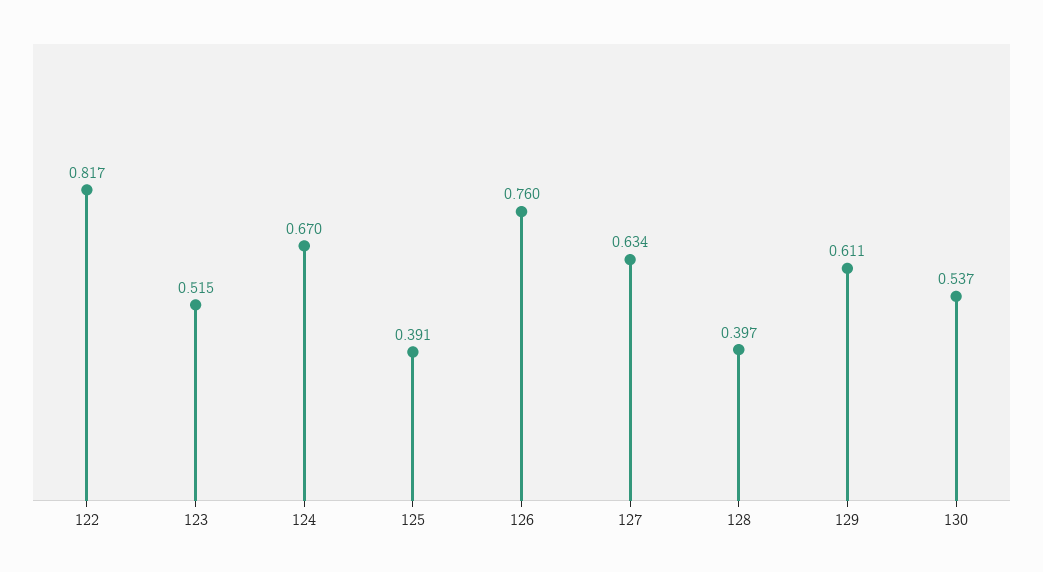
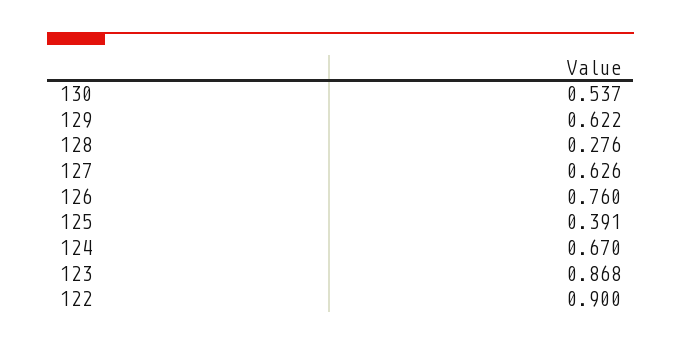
  {
-   "122": 0.817,
+   "122": 0.9,
-   "123": 0.515,
+   "123": 0.868,
    "124": 0.67,
    "125": 0.391,
    "126": 0.76,
-   "127": 0.634,
+   "127": 0.626,
-   "128": 0.397,
+   "128": 0.276,
-   "129": 0.611,
+   "129": 0.622,
    "130": 0.537
  }

